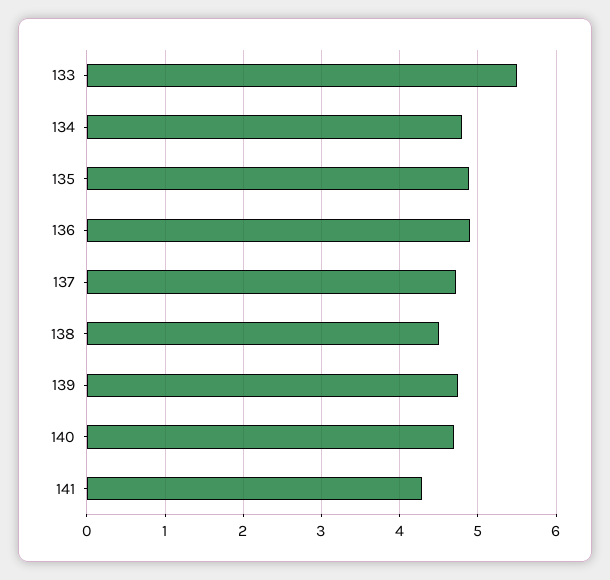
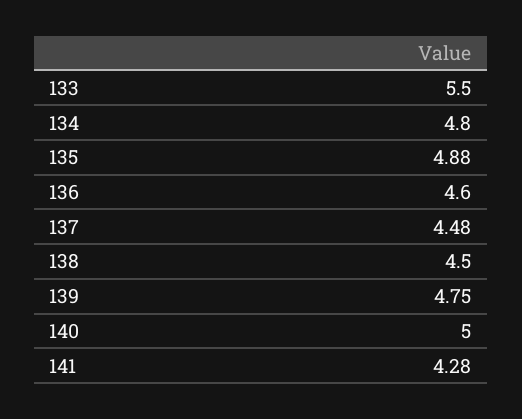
  {
    "133": 5.5,
    "134": 4.8,
    "135": 4.88,
-   "136": 4.9,
+   "136": 4.6,
-   "137": 4.7,
+   "137": 4.48,
    "138": 4.5,
    "139": 4.75,
-   "140": 4.7,
+   "140": 5,
    "141": 4.28
  }

